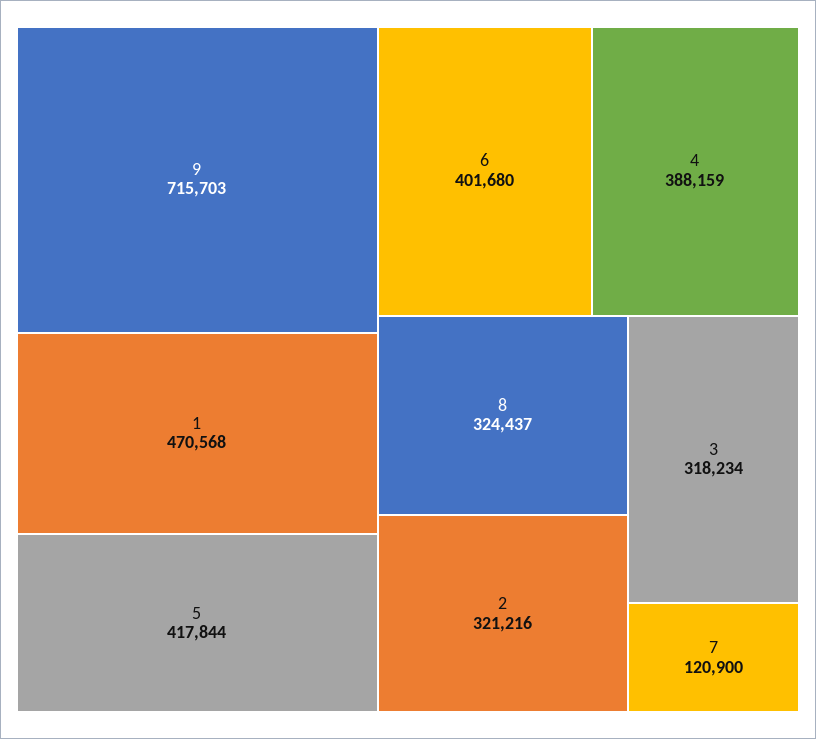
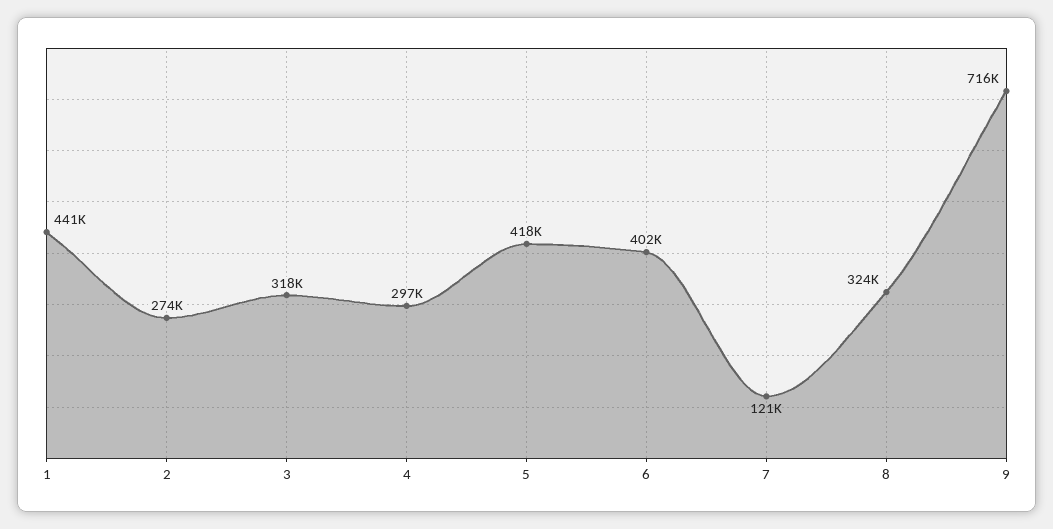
  {
    "9": 715703,
-   "1": 470568,
+   "1": 441000,
    "5": 417844,
    "6": 401680,
-   "4": 388159,
+   "4": 297000,
    "8": 324437,
-   "2": 321216,
+   "2": 274000,
    "3": 318234,
    "7": 120900
  }

